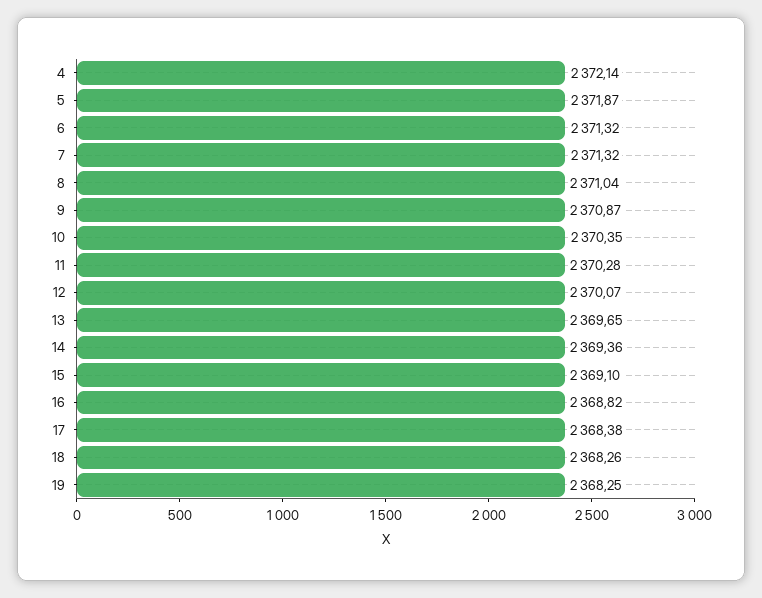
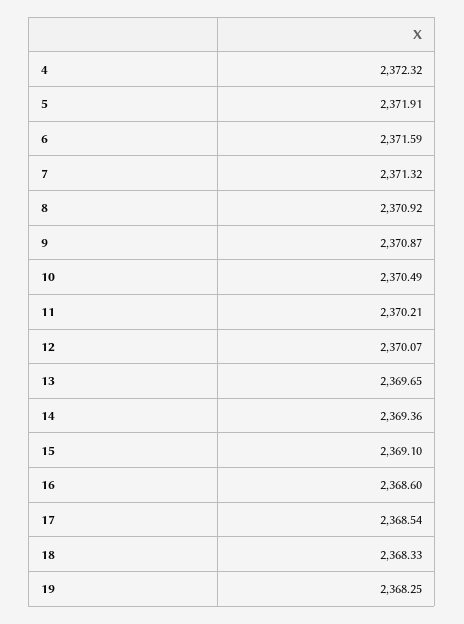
  {
-   "4": 2372.14,
+   "4": 2372.32,
-   "5": 2371.87,
+   "5": 2371.91,
-   "6": 2371.32,
+   "6": 2371.59,
    "7": 2371.32,
-   "8": 2371.04,
+   "8": 2370.92,
    "9": 2370.87,
-   "10": 2370.35,
+   "10": 2370.49,
-   "11": 2370.28,
+   "11": 2370.21,
    "12": 2370.07,
    "13": 2369.65,
    "14": 2369.36,
    "15": 2369.1,
-   "16": 2368.82,
+   "16": 2368.6,
-   "17": 2368.38,
+   "17": 2368.54,
-   "18": 2368.26,
+   "18": 2368.33,
    "19": 2368.25
  }

